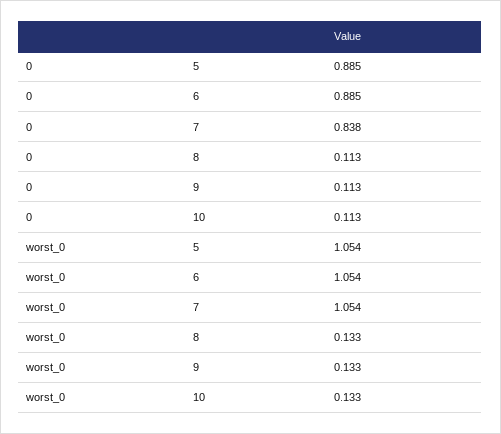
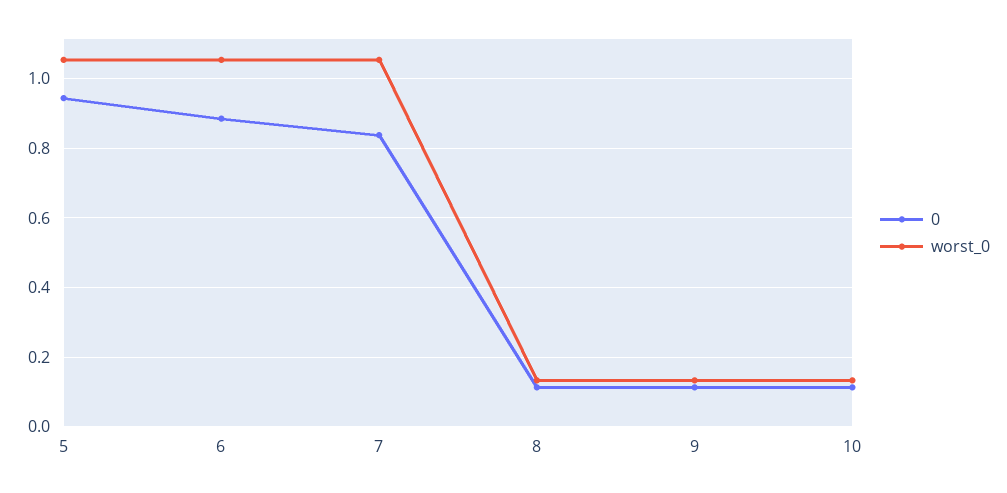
  {
    "0": {
-     "5": 0.885,
+     "5": 0.94,
      "6": 0.885,
      "7": 0.838,
      "8": 0.113,
      "9": 0.113,
      "10": 0.113
    },
    "worst_0": {
      "5": 1.054,
      "6": 1.054,
      "7": 1.054,
      "8": 0.133,
      "9": 0.133,
      "10": 0.133
    }
  }

